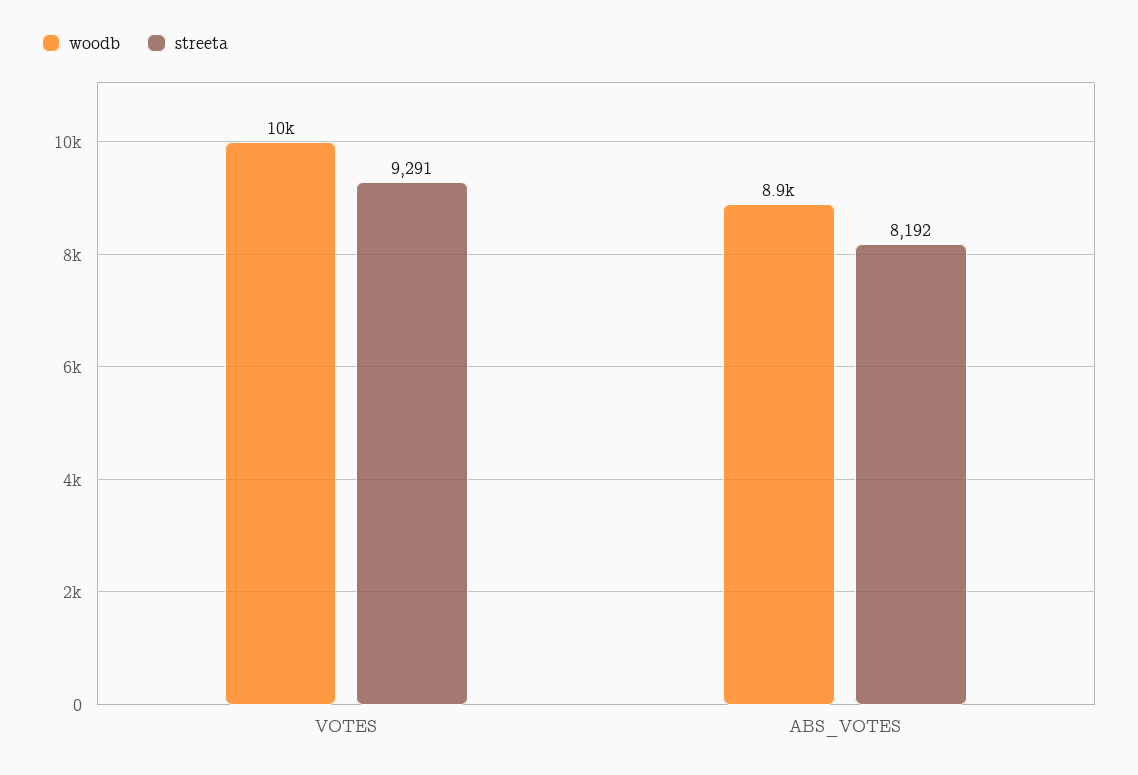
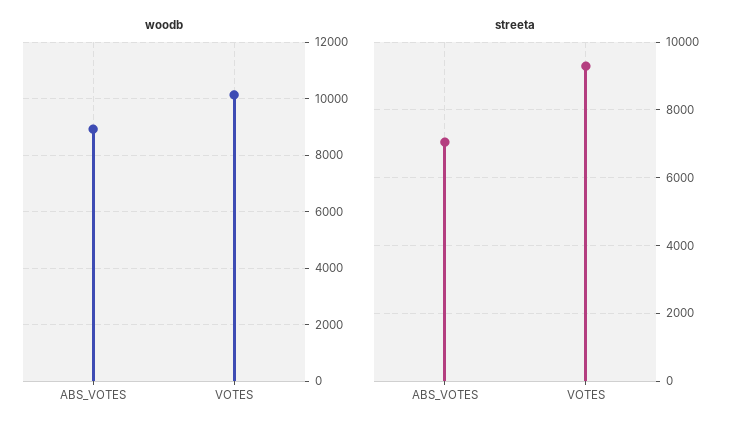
  {
    "woodb": {
      "VOTES": 10000,
      "ABS_VOTES": 8900
    },
    "streeta": {
      "VOTES": 9291,
-     "ABS_VOTES": 8192
+     "ABS_VOTES": 7000
    }
  }

